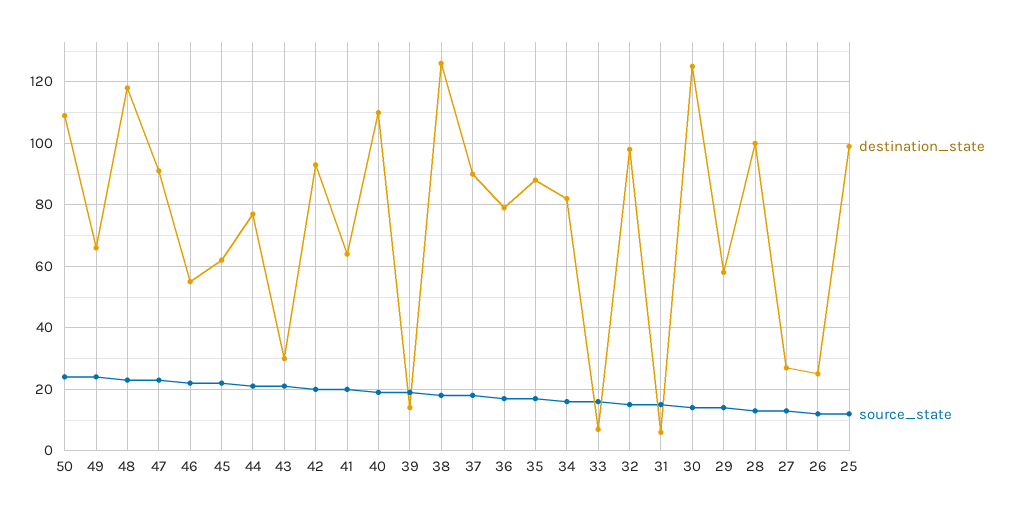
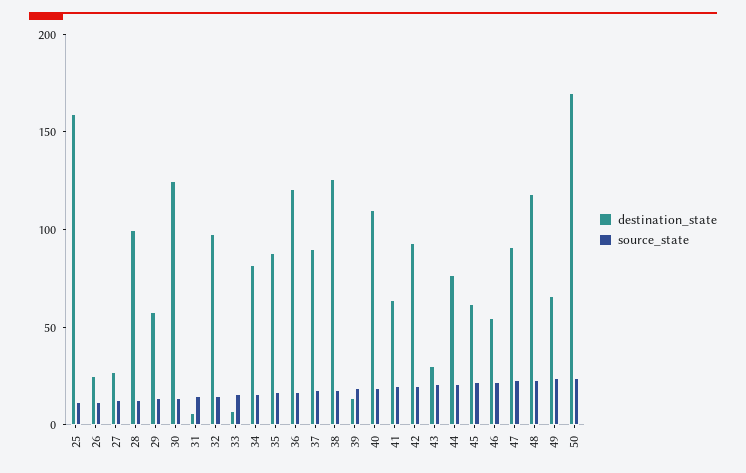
  {
    "destination_state": {
-     "50": 110,
+     "50": 170,
      "49": 65,
      "48": 120,
      "47": 90,
      "46": 55,
      "45": 60,
      "44": 75,
      "43": 30,
      "42": 95,
      "41": 65,
      "40": 110,
      "39": 15,
      "38": 125,
      "37": 90,
-     "36": 80,
+     "36": 120,
      "35": 90,
      "34": 80,
      "33": 5,
      "32": 100,
      "31": 5,
      "30": 125,
      "29": 60,
      "28": 100,
      "27": 25,
      "26": 25,
-     "25": 100
+     "25": 160
    },
    "source_state": {
      "50": 25,
      "49": 25,
      "48": 25,
      "47": 25,
      "46": 20,
      "45": 20,
      "44": 20,
      "43": 20,
      "42": 20,
      "41": 20,
      "40": 20,
      "39": 20,
      "38": 20,
      "37": 20,
      "36": 15,
      "35": 15,
      "34": 15,
      "33": 15,
      "32": 15,
      "31": 15,
      "30": 15,
      "29": 15,
      "28": 15,
      "27": 15,
      "26": 10,
      "25": 10
    }
  }

